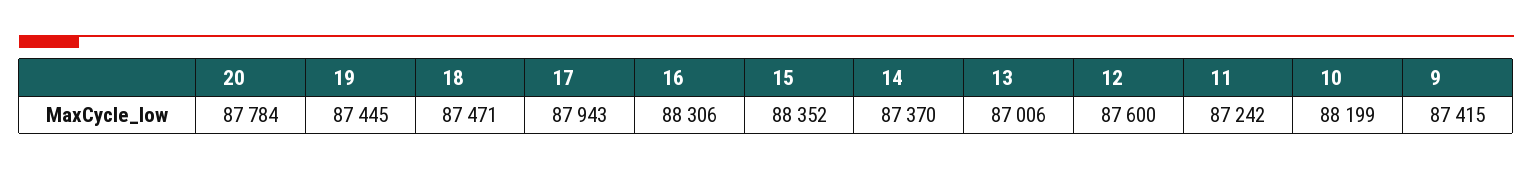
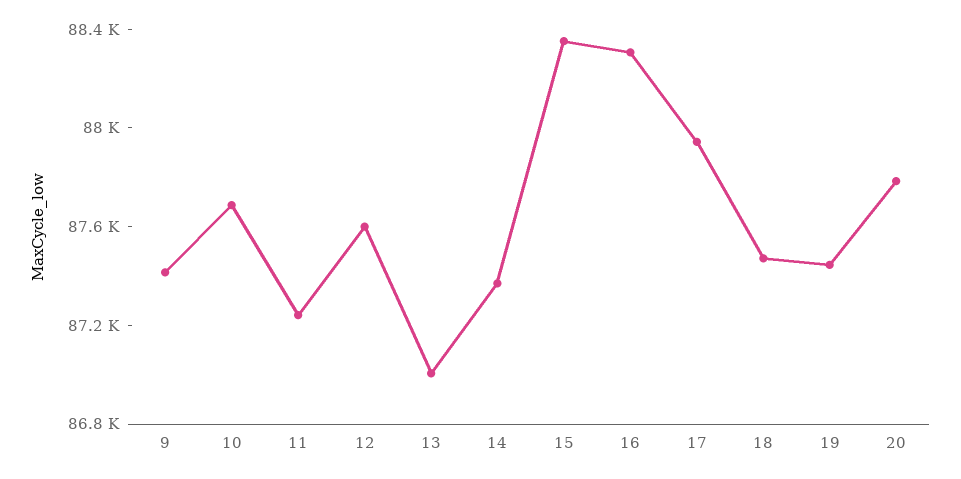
  {
    "20": 87784,
    "19": 87445,
    "18": 87471,
    "17": 87943,
    "16": 88306,
    "15": 88352,
    "14": 87370,
    "13": 87006,
    "12": 87600,
    "11": 87242,
-   "10": 88199,
+   "10": 87700,
    "9": 87415
  }

